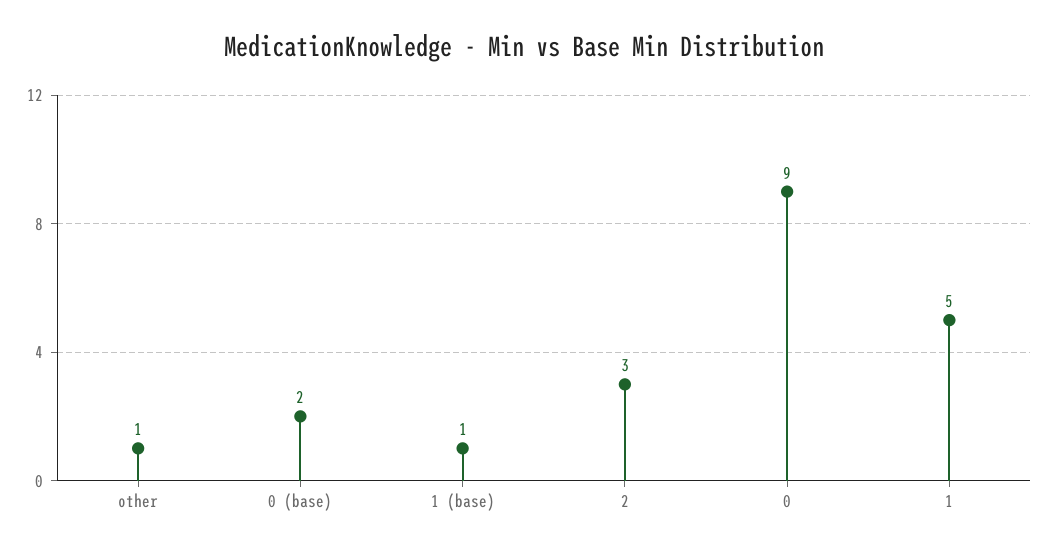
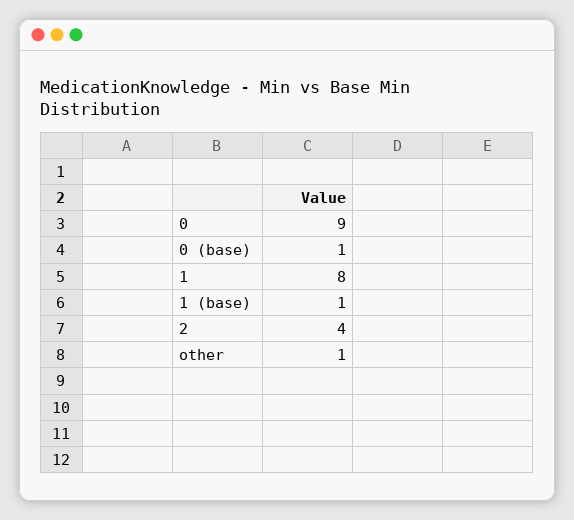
  {
    "other": 1,
-   "0 (base)": 2,
+   "0 (base)": 1,
    "1 (base)": 1,
-   "2": 3,
+   "2": 4,
    "0": 9,
-   "1": 5
+   "1": 8
  }

